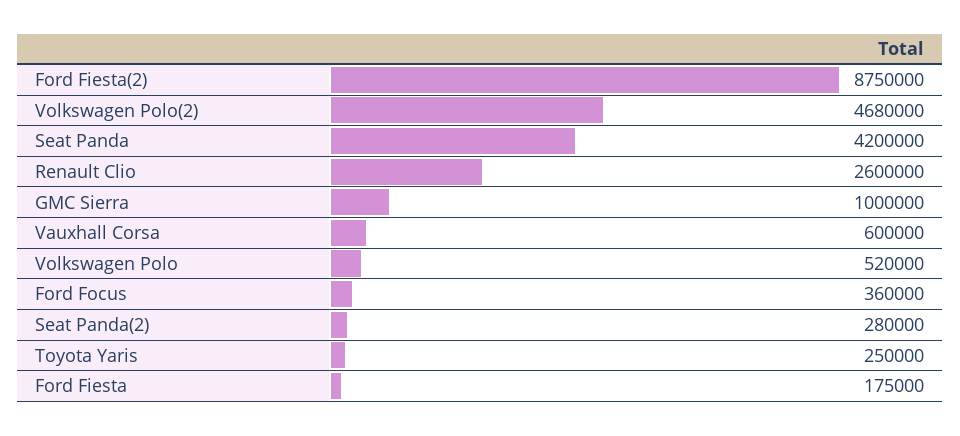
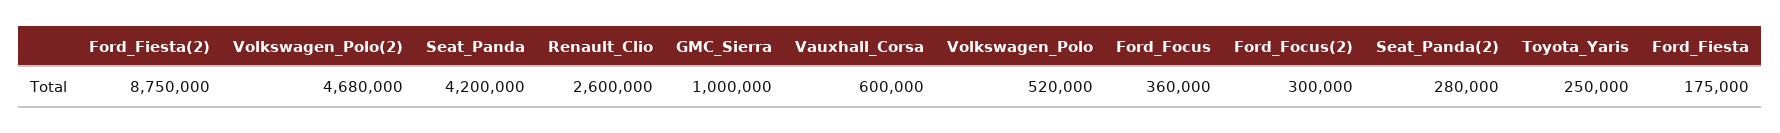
  {
    "Ford Fiesta(2)": 8750000,
    "Volkswagen Polo(2)": 4680000,
    "Seat Panda": 4200000,
    "Renault Clio": 2600000,
    "GMC Sierra": 1000000,
    "Vauxhall Corsa": 600000,
    "Volkswagen Polo": 520000,
    "Ford Focus": 360000,
    "Seat Panda(2)": 280000,
    "Toyota Yaris": 250000,
-   "Ford Fiesta": 175000
+   "Ford Fiesta": 175000,
+   "Ford_Focus(2)": 300000
  }

